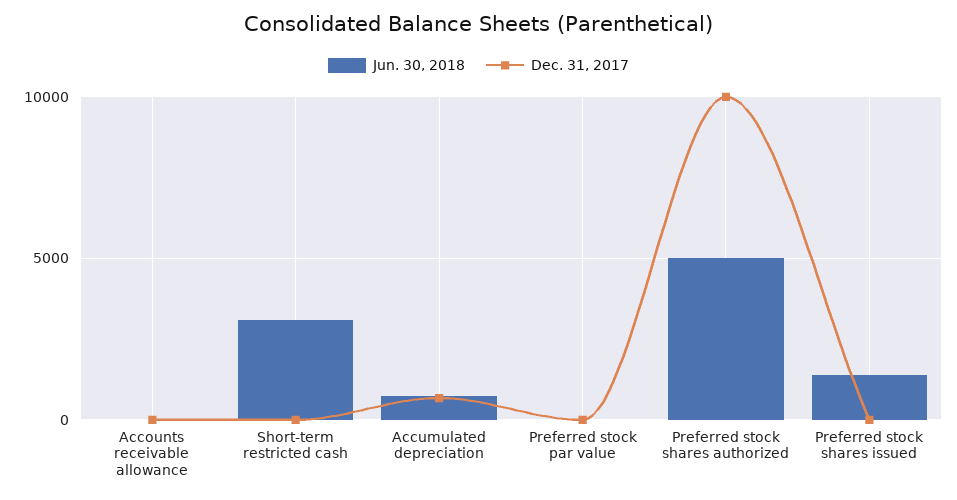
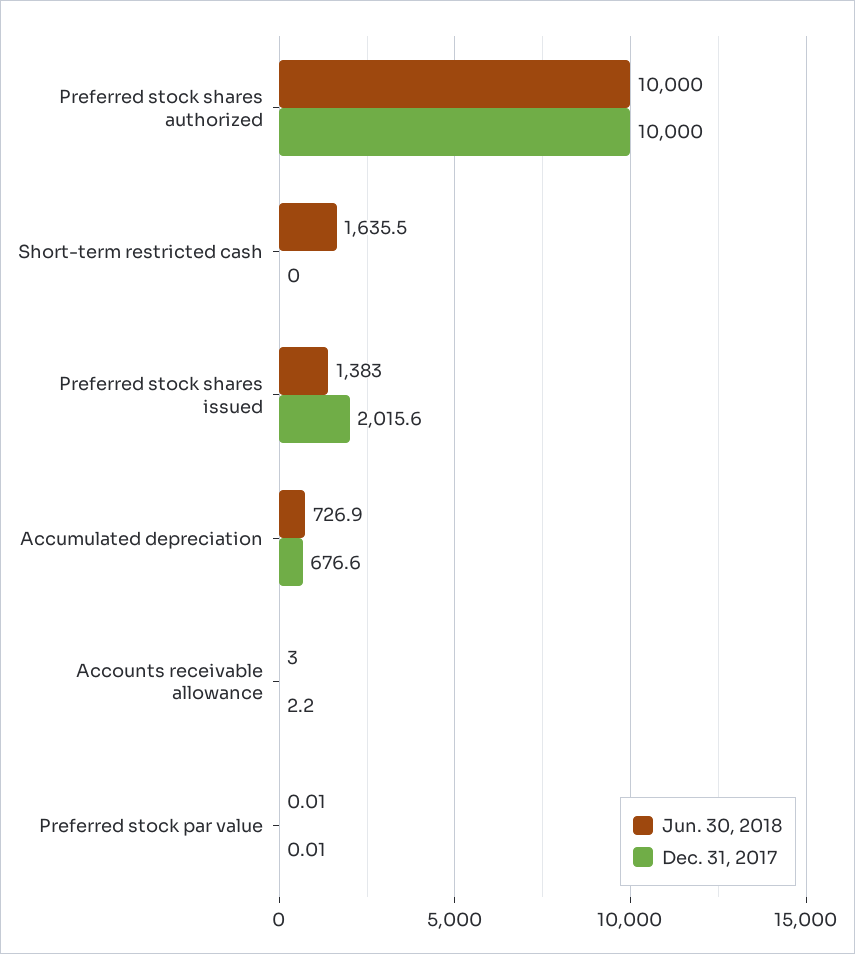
  {
    "Jun. 30, 2018": {
      "Accounts receivable allowance": 3,
-     "Short-term restricted cash": 3000,
+     "Short-term restricted cash": 1635.5,
      "Accumulated depreciation": 726.9,
      "Preferred stock par value": 0.01,
-     "Preferred stock shares authorized": 5000,
+     "Preferred stock shares authorized": 10000,
      "Preferred stock shares issued": 1383
    },
    "Dec. 31, 2017": {
      "Accounts receivable allowance": 2.2,
      "Short-term restricted cash": 0,
      "Accumulated depreciation": 676.6,
      "Preferred stock par value": 0.01,
      "Preferred stock shares authorized": 10000,
-     "Preferred stock shares issued": 0
+     "Preferred stock shares issued": 2015.6
    }
  }

